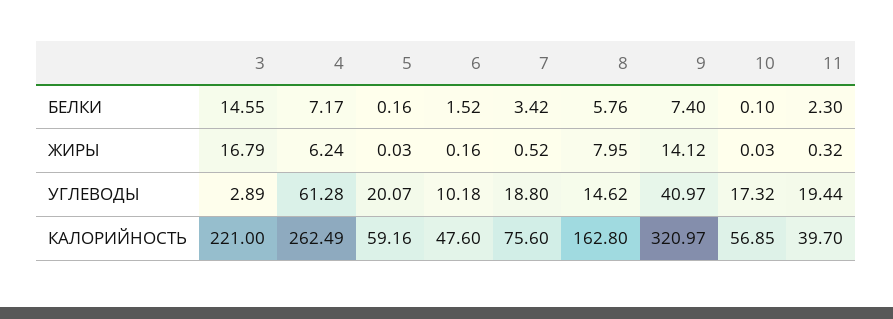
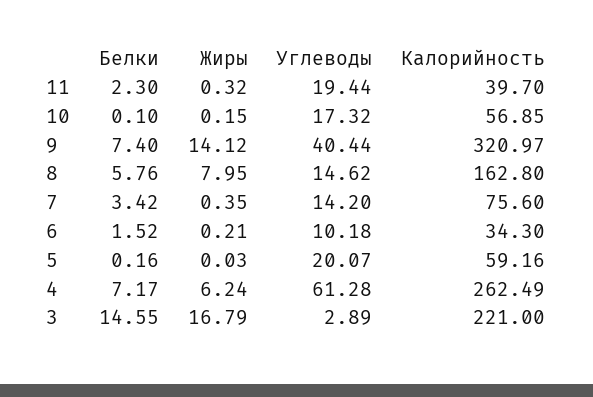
  {
    "3": {
      "БЕЛКИ": 14.55,
      "ЖИРЫ": 16.79,
      "УГЛЕВОДЫ": 2.89,
      "КАЛОРИЙНОСТЬ": 221
    },
    "4": {
      "БЕЛКИ": 7.17,
      "ЖИРЫ": 6.24,
      "УГЛЕВОДЫ": 61.28,
      "КАЛОРИЙНОСТЬ": 262.49
    },
    "5": {
      "БЕЛКИ": 0.16,
      "ЖИРЫ": 0.03,
      "УГЛЕВОДЫ": 20.07,
      "КАЛОРИЙНОСТЬ": 59.16
    },
    "6": {
      "БЕЛКИ": 1.52,
-     "ЖИРЫ": 0.16,
+     "ЖИРЫ": 0.21,
      "УГЛЕВОДЫ": 10.18,
-     "КАЛОРИЙНОСТЬ": 47.6
+     "КАЛОРИЙНОСТЬ": 34.3
    },
    "7": {
      "БЕЛКИ": 3.42,
-     "ЖИРЫ": 0.52,
+     "ЖИРЫ": 0.35,
-     "УГЛЕВОДЫ": 18.8,
+     "УГЛЕВОДЫ": 14.2,
      "КАЛОРИЙНОСТЬ": 75.6
    },
    "8": {
      "БЕЛКИ": 5.76,
      "ЖИРЫ": 7.95,
      "УГЛЕВОДЫ": 14.62,
      "КАЛОРИЙНОСТЬ": 162.8
    },
    "9": {
      "БЕЛКИ": 7.4,
      "ЖИРЫ": 14.12,
-     "УГЛЕВОДЫ": 40.97,
+     "УГЛЕВОДЫ": 40.44,
      "КАЛОРИЙНОСТЬ": 320.97
    },
    "10": {
      "БЕЛКИ": 0.1,
-     "ЖИРЫ": 0.03,
+     "ЖИРЫ": 0.15,
      "УГЛЕВОДЫ": 17.32,
      "КАЛОРИЙНОСТЬ": 56.85
    },
    "11": {
      "БЕЛКИ": 2.3,
      "ЖИРЫ": 0.32,
      "УГЛЕВОДЫ": 19.44,
      "КАЛОРИЙНОСТЬ": 39.7
    }
  }

